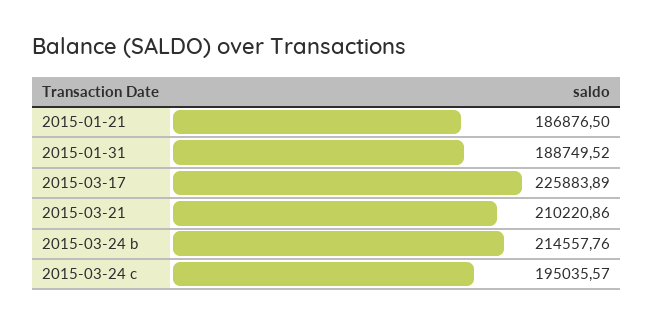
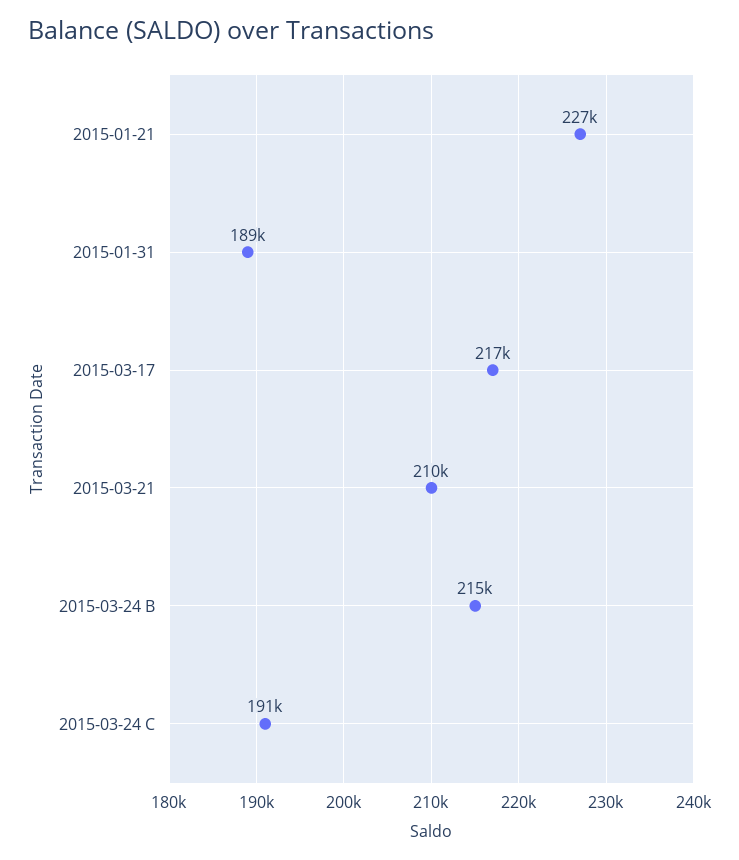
  {
-   "2015-01-21": 186876.5,
+   "2015-01-21": 227000,
    "2015-01-31": 188749.52,
-   "2015-03-17": 225883.89,
+   "2015-03-17": 217000,
    "2015-03-21": 210220.86,
    "2015-03-24 b": 214557.76,
-   "2015-03-24 c": 195035.57
+   "2015-03-24 c": 191000
  }

